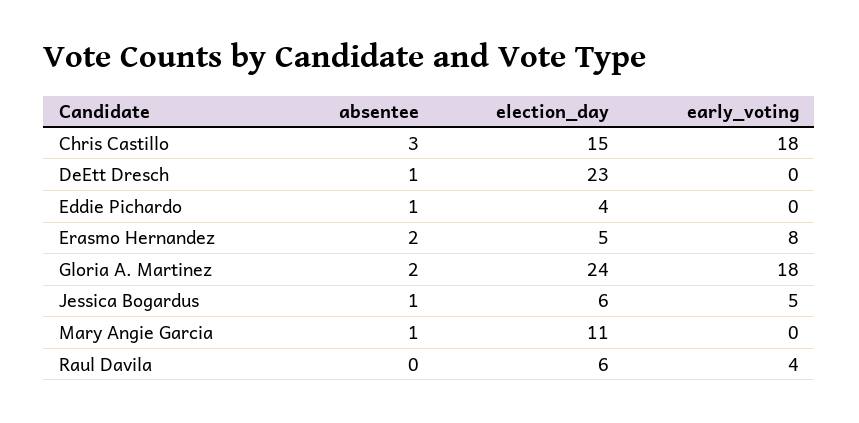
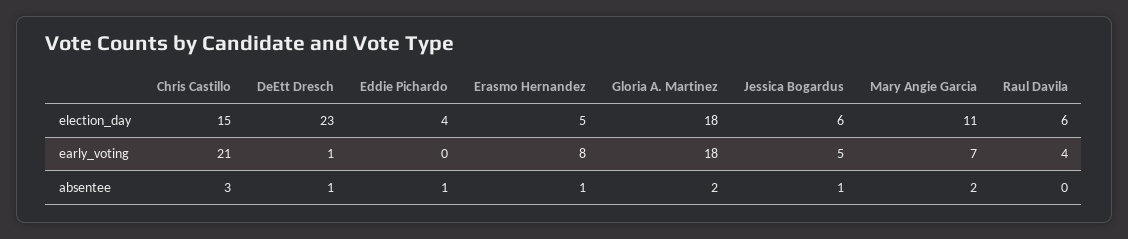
  {
    "absentee": {
      "Chris Castillo": 3,
      "DeEtt Dresch": 1,
      "Eddie Pichardo": 1,
-     "Erasmo Hernandez": 2,
+     "Erasmo Hernandez": 1,
      "Gloria A. Martinez": 2,
      "Jessica Bogardus": 1,
-     "Mary Angie Garcia": 1,
+     "Mary Angie Garcia": 2,
      "Raul Davila": 0
    },
    "election_day": {
      "Chris Castillo": 15,
      "DeEtt Dresch": 23,
      "Eddie Pichardo": 4,
      "Erasmo Hernandez": 5,
-     "Gloria A. Martinez": 24,
+     "Gloria A. Martinez": 18,
      "Jessica Bogardus": 6,
      "Mary Angie Garcia": 11,
      "Raul Davila": 6
    },
    "early_voting": {
-     "Chris Castillo": 18,
+     "Chris Castillo": 21,
-     "DeEtt Dresch": 0,
+     "DeEtt Dresch": 1,
      "Eddie Pichardo": 0,
      "Erasmo Hernandez": 8,
      "Gloria A. Martinez": 18,
      "Jessica Bogardus": 5,
-     "Mary Angie Garcia": 0,
+     "Mary Angie Garcia": 7,
      "Raul Davila": 4
    }
  }

